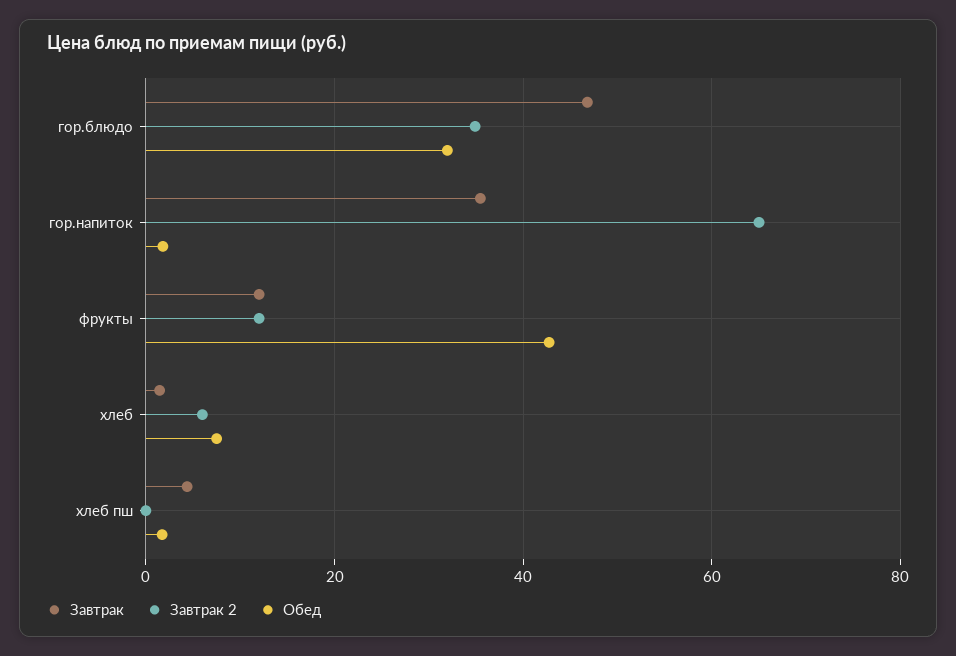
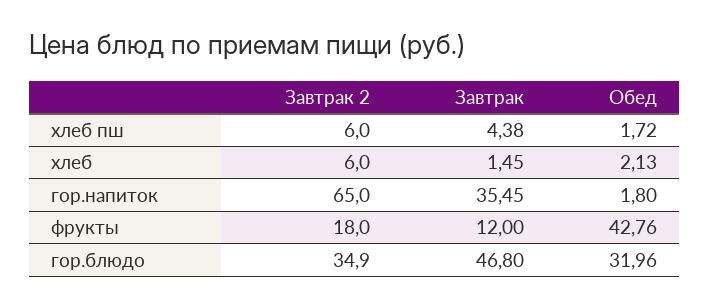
  {
    "Завтрак": {
      "гор.блюдо": 46.8,
      "гор.напиток": 35.45,
      "фрукты": 12,
      "хлеб": 1.45,
      "хлеб пш": 4.38
    },
    "Завтрак 2": {
      "гор.блюдо": 34.9,
      "гор.напиток": 65,
-     "фрукты": 12,
+     "фрукты": 18,
      "хлеб": 6,
-     "хлеб пш": 0
+     "хлеб пш": 6
    },
    "Обед": {
      "гор.блюдо": 31.96,
      "гор.напиток": 1.8,
      "фрукты": 42.76,
-     "хлеб": 8,
+     "хлеб": 2.13,
      "хлеб пш": 1.72
    }
  }

